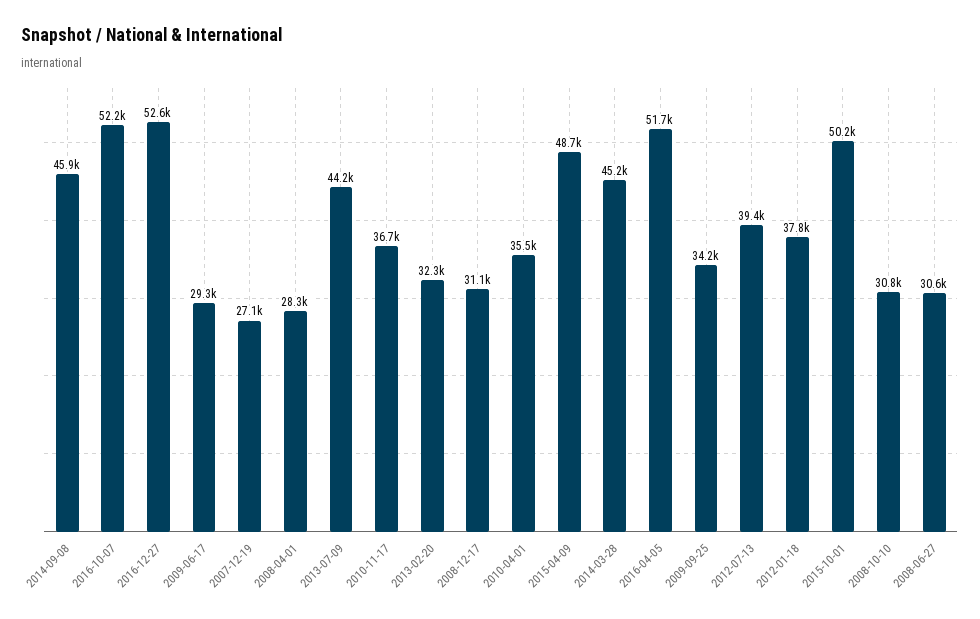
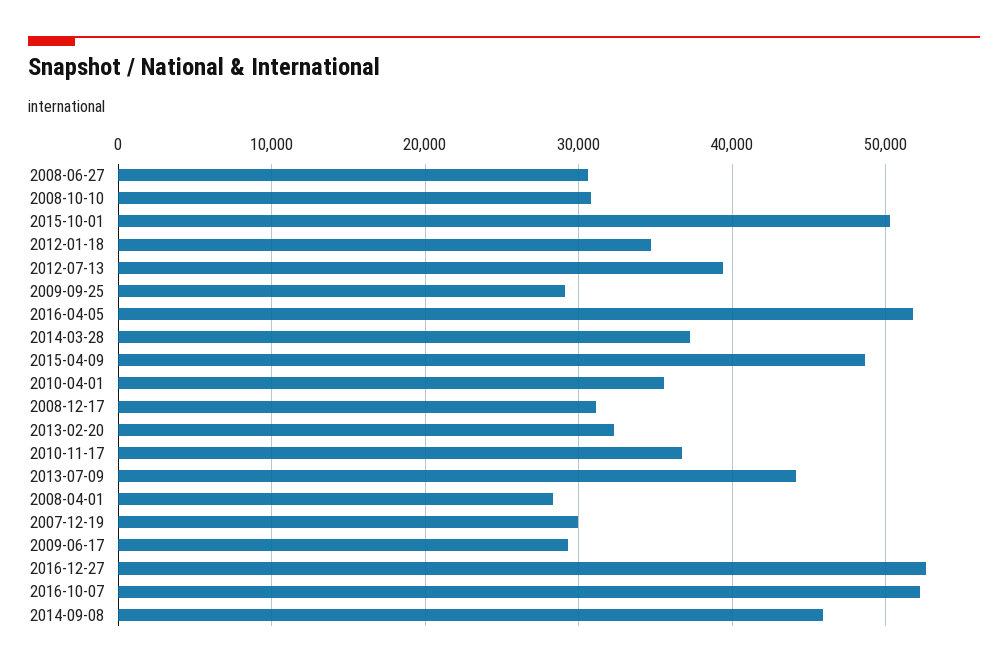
  {
    "2014-09-08": 45900,
    "2016-10-07": 52200,
    "2016-12-27": 52600,
    "2009-06-17": 29300,
-   "2007-12-19": 27100,
+   "2007-12-19": 30000,
    "2008-04-01": 28300,
    "2013-07-09": 44200,
    "2010-11-17": 36700,
    "2013-02-20": 32300,
    "2008-12-17": 31100,
    "2010-04-01": 35500,
    "2015-04-09": 48700,
-   "2014-03-28": 45200,
+   "2014-03-28": 37000,
    "2016-04-05": 51700,
-   "2009-09-25": 34200,
+   "2009-09-25": 29000,
    "2012-07-13": 39400,
-   "2012-01-18": 37800,
+   "2012-01-18": 35000,
    "2015-10-01": 50200,
    "2008-10-10": 30800,
    "2008-06-27": 30600
  }

